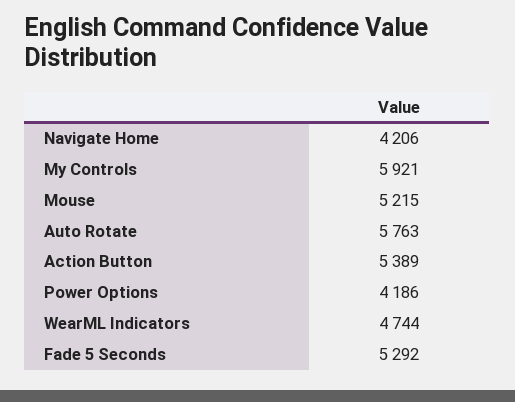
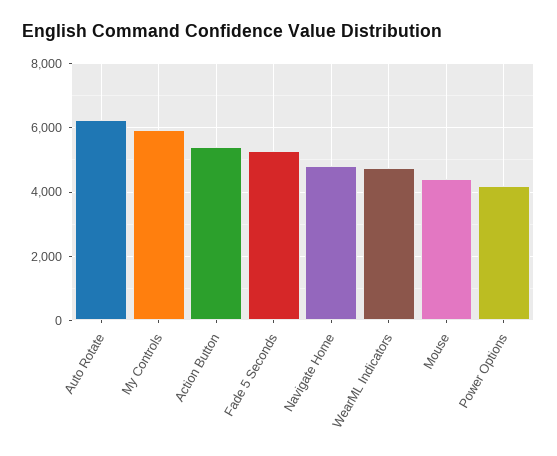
  {
-   "Navigate Home": 4206,
+   "Navigate Home": 4800,
    "My Controls": 5921,
-   "Mouse": 5215,
+   "Mouse": 4400,
-   "Auto Rotate": 5763,
+   "Auto Rotate": 6200,
    "Action Button": 5389,
    "Power Options": 4186,
    "WearML Indicators": 4744,
    "Fade 5 Seconds": 5292
  }

